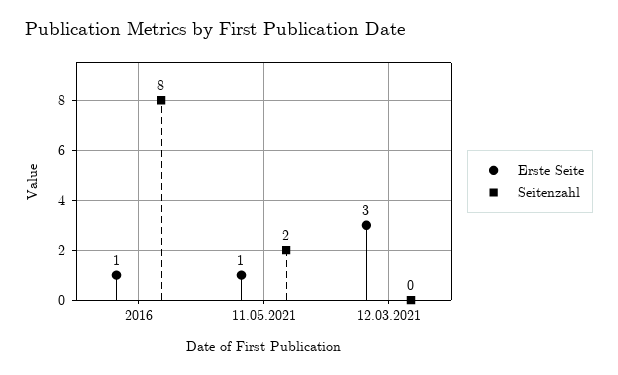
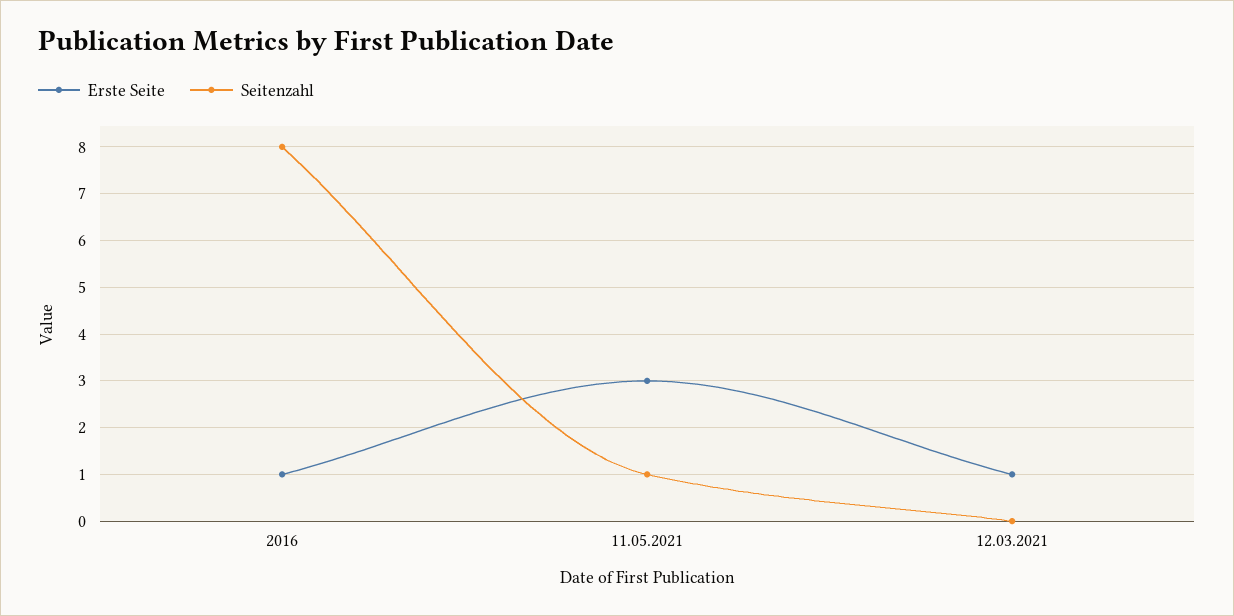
  {
    "Erste Seite": {
      "2016": 1,
-     "11.05.2021": 1,
+     "11.05.2021": 3,
-     "12.03.2021": 3
+     "12.03.2021": 1
    },
    "Seitenzahl": {
      "2016": 8,
-     "11.05.2021": 2,
+     "11.05.2021": 1,
      "12.03.2021": 0
    }
  }

